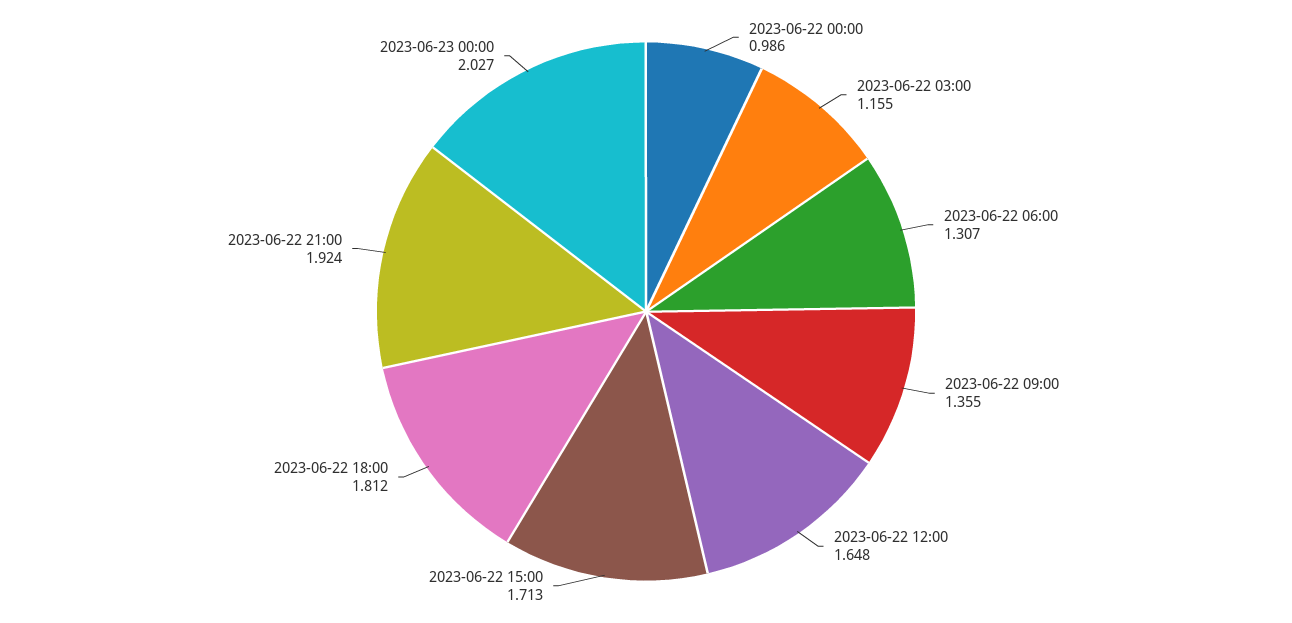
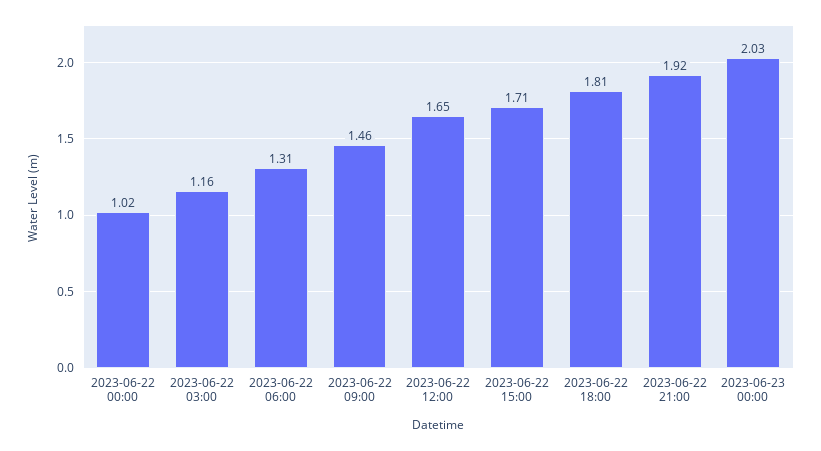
  {
-   "2023-06-22 00:00": 0.986,
+   "2023-06-22 00:00": 1.02,
    "2023-06-22 03:00": 1.155,
    "2023-06-22 06:00": 1.307,
-   "2023-06-22 09:00": 1.355,
+   "2023-06-22 09:00": 1.46,
    "2023-06-22 12:00": 1.648,
    "2023-06-22 15:00": 1.713,
    "2023-06-22 18:00": 1.812,
    "2023-06-22 21:00": 1.924,
    "2023-06-23 00:00": 2.027
  }

